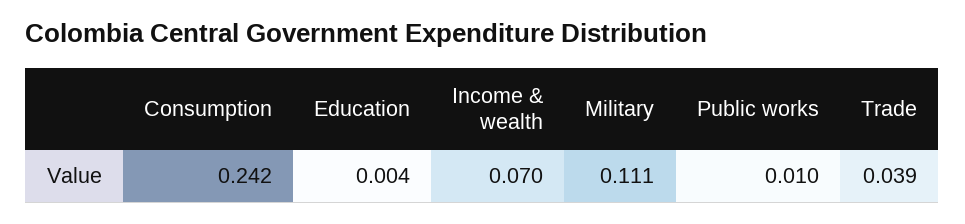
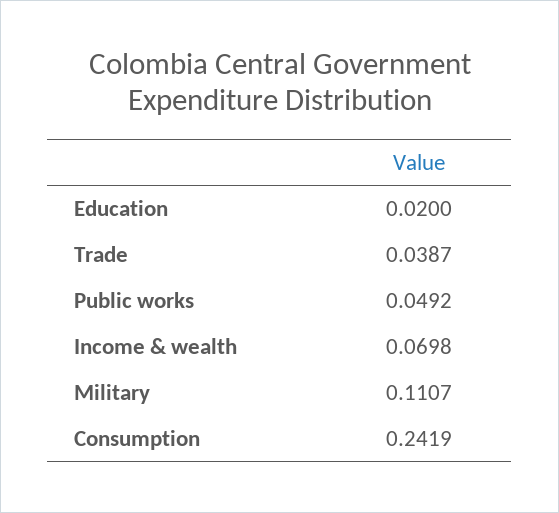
  {
    "Consumption": 0.2419,
-   "Education": 0.004,
+   "Education": 0.02,
    "Income & wealth": 0.0698,
    "Military": 0.1107,
-   "Public works": 0.01,
+   "Public works": 0.0492,
    "Trade": 0.0387
  }

